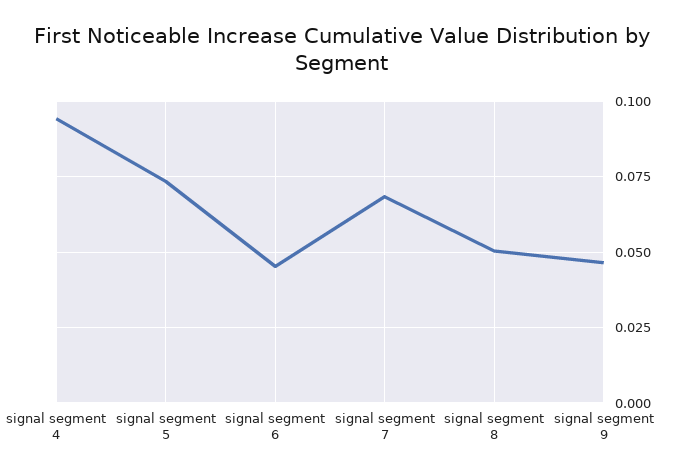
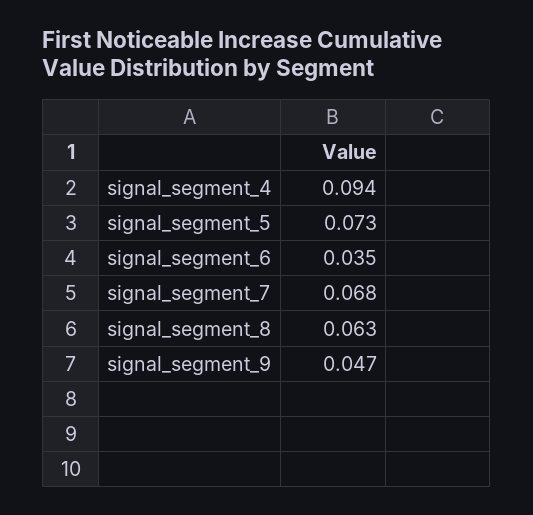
  {
    "signal segment 4": 0.094,
    "signal segment 5": 0.073,
-   "signal segment 6": 0.045,
+   "signal segment 6": 0.035,
    "signal segment 7": 0.068,
-   "signal segment 8": 0.05,
+   "signal segment 8": 0.063,
    "signal segment 9": 0.047
  }

